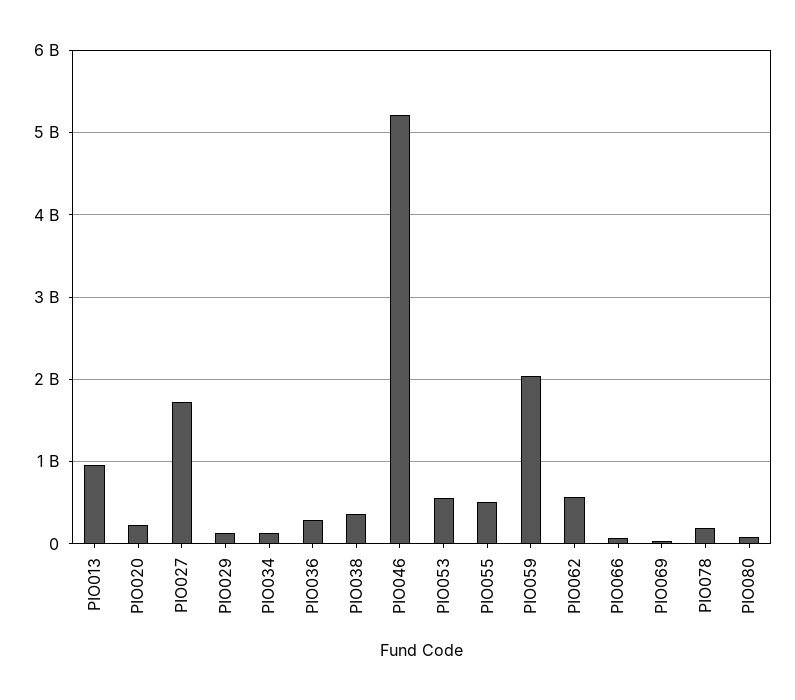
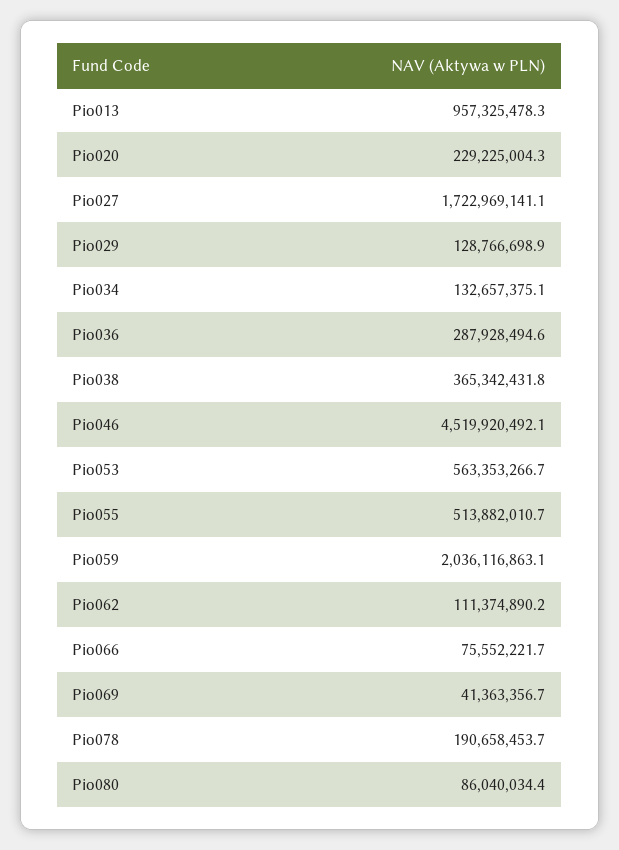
  {
    "PIO013": 957325478.3,
    "PIO020": 229225004.3,
    "PIO027": 1722969141.1,
    "PIO029": 128766698.9,
    "PIO034": 132657375.1,
    "PIO036": 287928494.6,
    "PIO038": 365342431.8,
-   "PIO046": 5200000000,
+   "PIO046": 4519920492.1,
    "PIO053": 563353266.7,
    "PIO055": 513882010.7,
    "PIO059": 2036116863.1,
-   "PIO062": 600000000,
+   "PIO062": 111374890.2,
    "PIO066": 75552221.7,
    "PIO069": 41363356.7,
    "PIO078": 190658453.7,
    "PIO080": 86040034.4
  }

